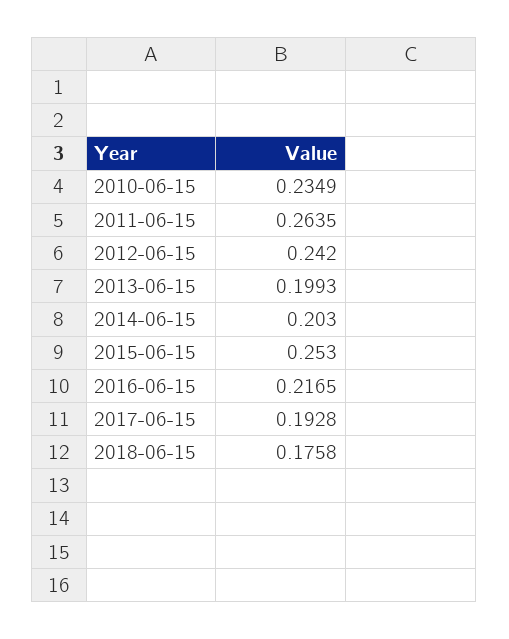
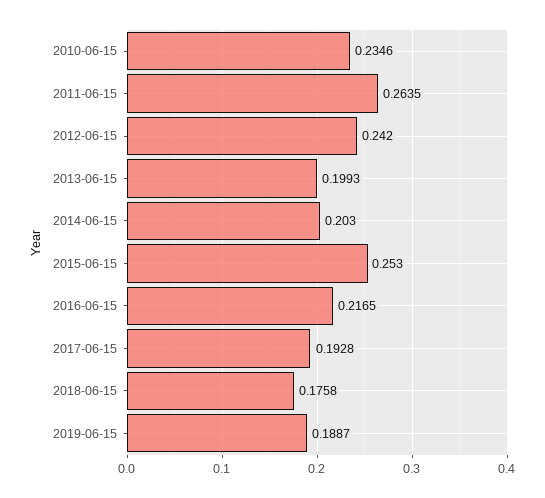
  {
-   "2010-06-15": 0.2349,
+   "2010-06-15": 0.2346,
    "2011-06-15": 0.2635,
    "2012-06-15": 0.242,
    "2013-06-15": 0.1993,
    "2014-06-15": 0.203,
    "2015-06-15": 0.253,
    "2016-06-15": 0.2165,
    "2017-06-15": 0.1928,
-   "2018-06-15": 0.1758
+   "2018-06-15": 0.1758,
+   "2019-06-15": 0.1887
  }

